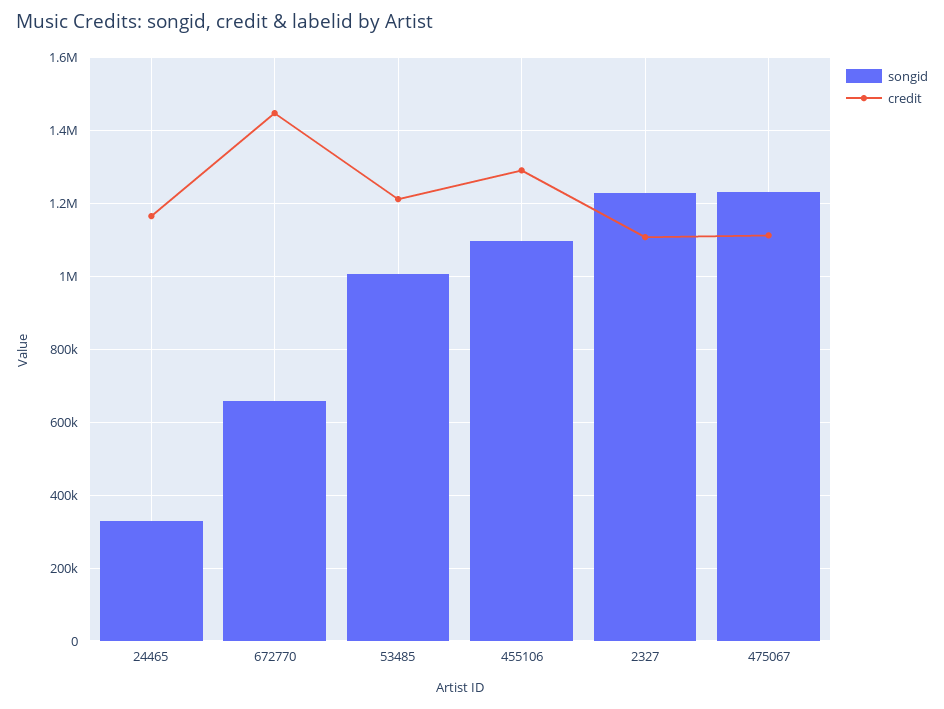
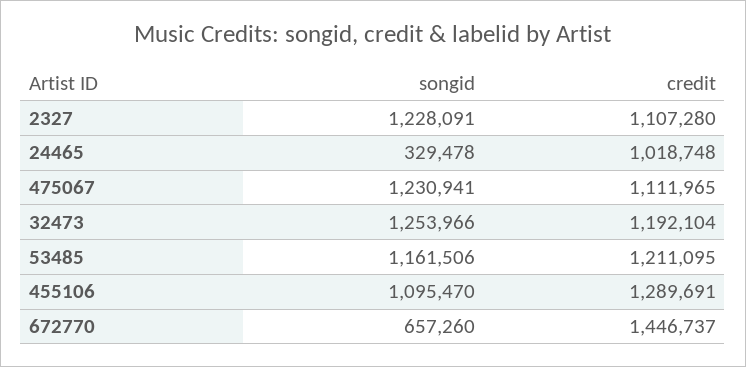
  {
    "songid": {
      "24465": 329478,
      "672770": 657260,
-     "53485": 1000000,
+     "53485": 1161506,
      "455106": 1095470,
      "2327": 1228091,
-     "475067": 1230941
+     "475067": 1230941,
+     "32473": 1253966
    },
    "credit": {
-     "24465": 1160000,
+     "24465": 1018748,
      "672770": 1446737,
      "53485": 1211095,
      "455106": 1289691,
      "2327": 1107280,
-     "475067": 1111965
+     "475067": 1111965,
+     "32473": 1192104
    }
  }

